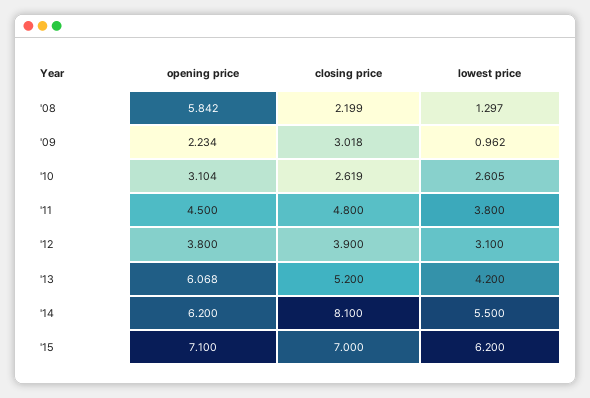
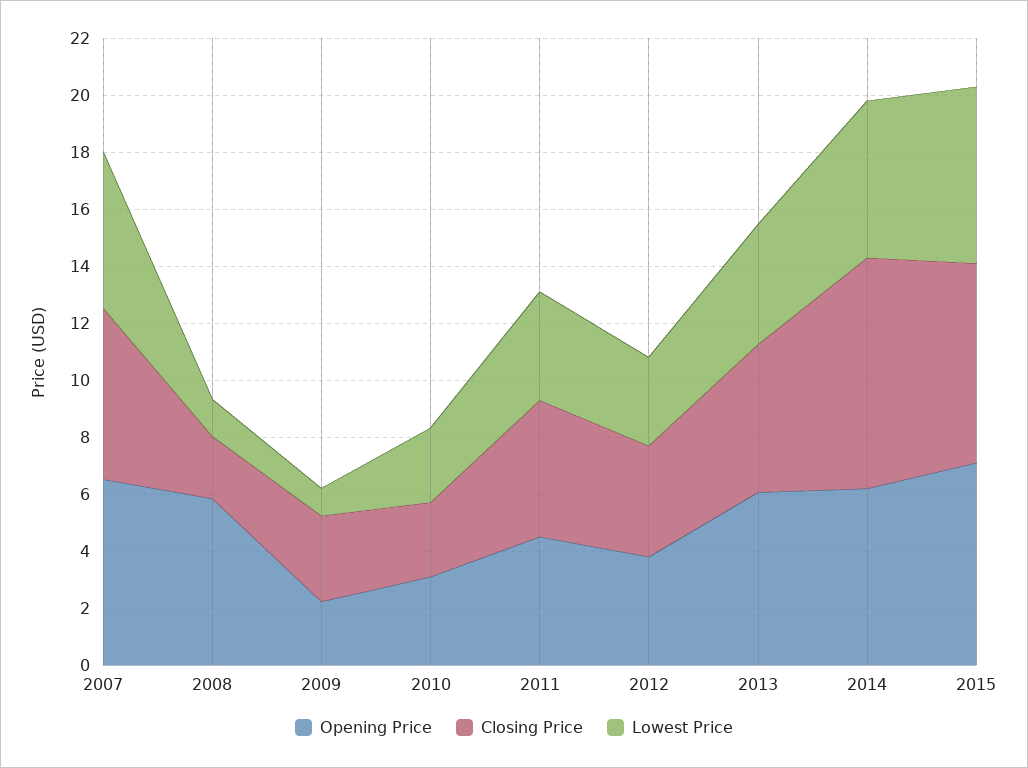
  {
    "opening price": {
      "'08": 5.842,
      "'09": 2.234,
      "'10": 3.104,
      "'11": 4.5,
      "'12": 3.8,
      "'13": 6.068,
      "'14": 6.2,
-     "'15": 7.1
+     "'15": 7.1,
+     "2007": 6.5
    },
    "closing price": {
      "'08": 2.199,
      "'09": 3.018,
      "'10": 2.619,
      "'11": 4.8,
      "'12": 3.9,
      "'13": 5.2,
      "'14": 8.1,
-     "'15": 7
+     "'15": 7,
+     "2007": 6
    },
    "lowest price": {
      "'08": 1.297,
      "'09": 0.962,
      "'10": 2.605,
      "'11": 3.8,
      "'12": 3.1,
      "'13": 4.2,
      "'14": 5.5,
-     "'15": 6.2
+     "'15": 6.2,
+     "2007": 5.5
    }
  }

